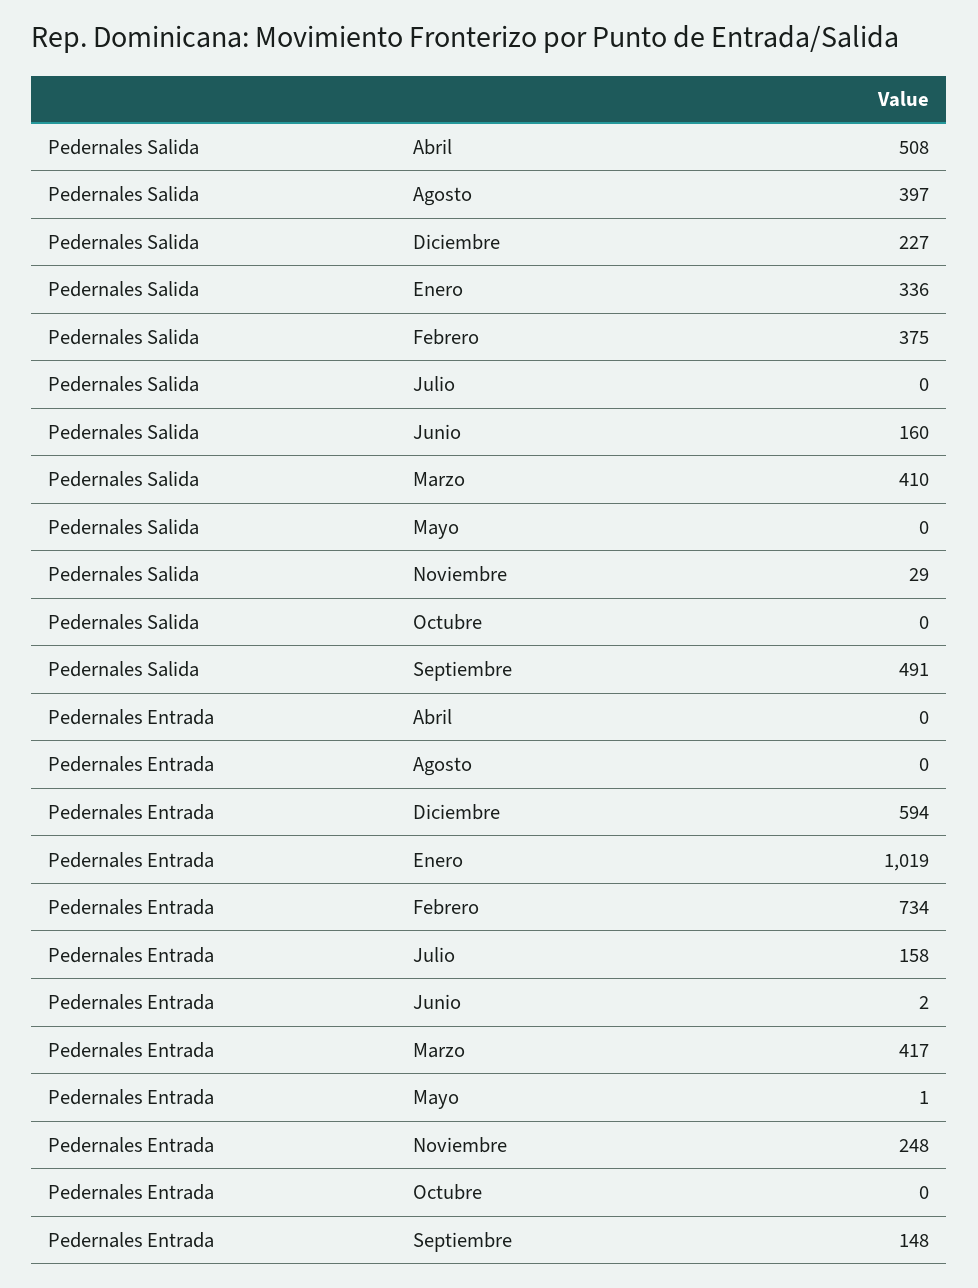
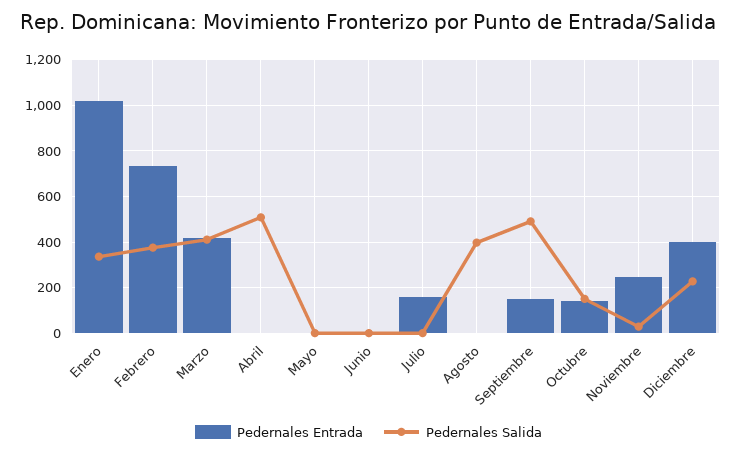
  {
    "Pedernales Salida": {
      "Abril": 508,
      "Agosto": 397,
      "Diciembre": 227,
      "Enero": 336,
      "Febrero": 375,
      "Julio": 0,
-     "Junio": 160,
+     "Junio": 0,
      "Marzo": 410,
      "Mayo": 0,
      "Noviembre": 29,
-     "Octubre": 0,
+     "Octubre": 150,
      "Septiembre": 491
    },
    "Pedernales Entrada": {
      "Abril": 0,
      "Agosto": 0,
-     "Diciembre": 594,
+     "Diciembre": 400,
      "Enero": 1019,
      "Febrero": 734,
      "Julio": 158,
      "Junio": 2,
      "Marzo": 417,
      "Mayo": 1,
      "Noviembre": 248,
-     "Octubre": 0,
+     "Octubre": 150,
      "Septiembre": 148
    }
  }

